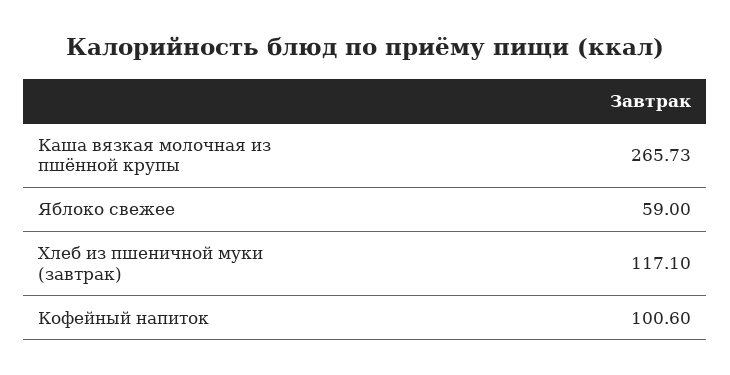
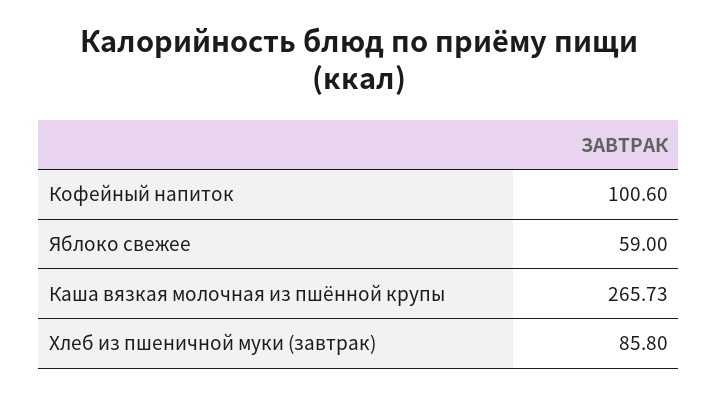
  {
    "Каша вязкая молочная из пшённой крупы": 265.73,
    "Яблоко свежее": 59,
-   "Хлеб из пшеничной муки (завтрак)": 117.1,
+   "Хлеб из пшеничной муки (завтрак)": 85.8,
    "Кофейный напиток": 100.6
  }

